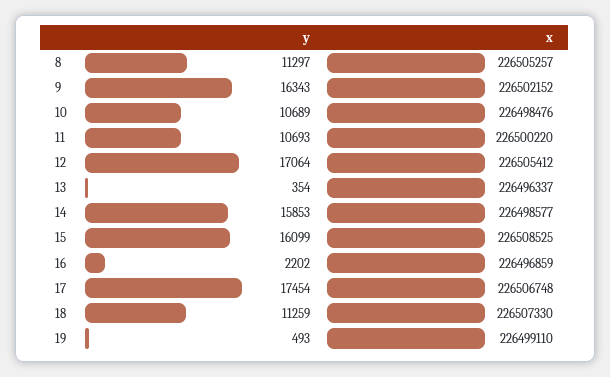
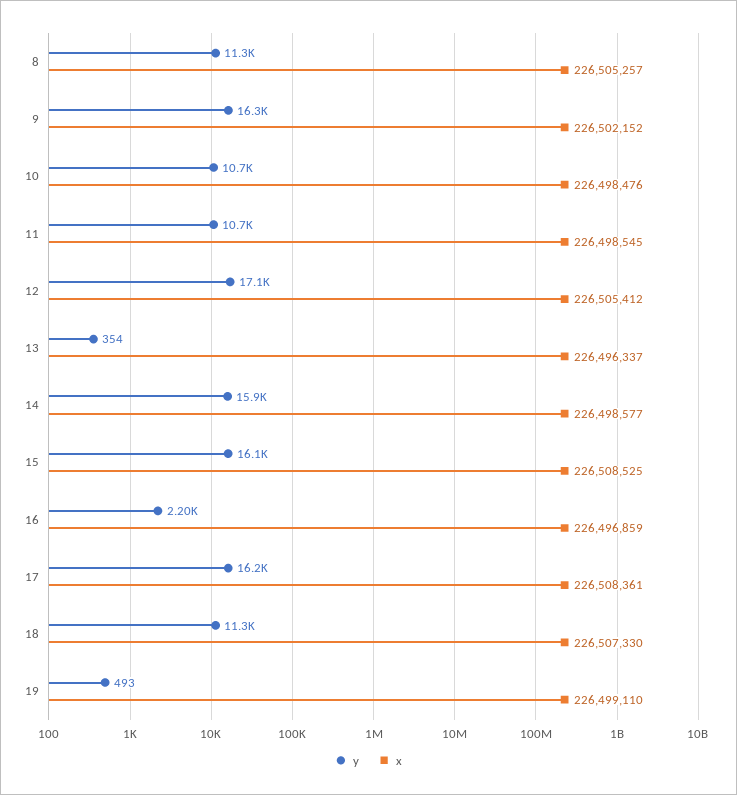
  {
    "y": {
      "8": 11297,
      "9": 16343,
      "10": 10689,
      "11": 10693,
      "12": 17064,
      "13": 354,
      "14": 15853,
      "15": 16099,
      "16": 2202,
-     "17": 17454,
+     "17": 16200,
      "18": 11259,
      "19": 493
    },
    "x": {
      "8": 226505257,
      "9": 226502152,
      "10": 226498476,
-     "11": 226500220,
+     "11": 226498545,
      "12": 226505412,
      "13": 226496337,
      "14": 226498577,
      "15": 226508525,
      "16": 226496859,
-     "17": 226506748,
+     "17": 226508361,
      "18": 226507330,
      "19": 226499110
    }
  }

